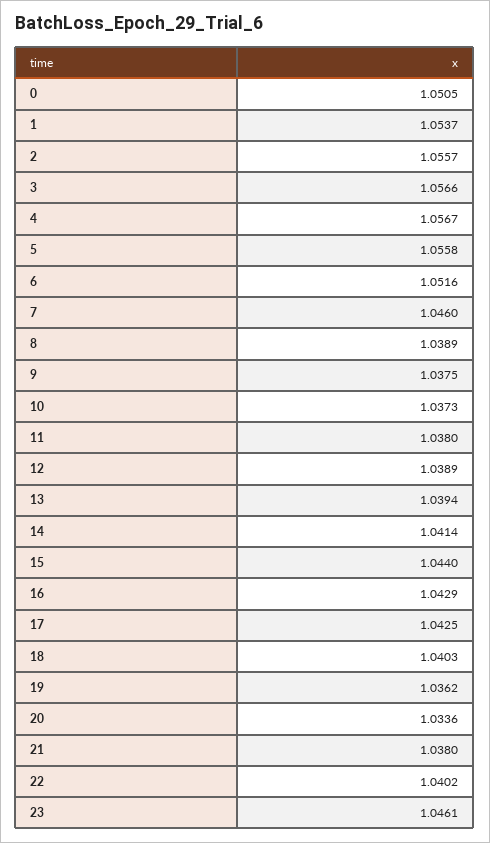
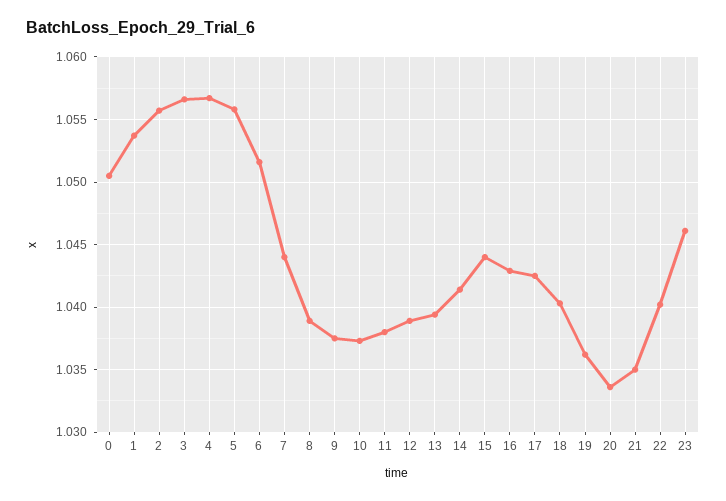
  {
    "0": 1.0505,
    "1": 1.0537,
    "2": 1.0557,
    "3": 1.0566,
    "4": 1.0567,
    "5": 1.0558,
    "6": 1.0516,
-   "7": 1.046,
+   "7": 1.044,
    "8": 1.0389,
    "9": 1.0375,
    "10": 1.0373,
    "11": 1.038,
    "12": 1.0389,
    "13": 1.0394,
    "14": 1.0414,
    "15": 1.044,
    "16": 1.0429,
    "17": 1.0425,
    "18": 1.0403,
    "19": 1.0362,
    "20": 1.0336,
-   "21": 1.038,
+   "21": 1.035,
    "22": 1.0402,
    "23": 1.0461
  }

